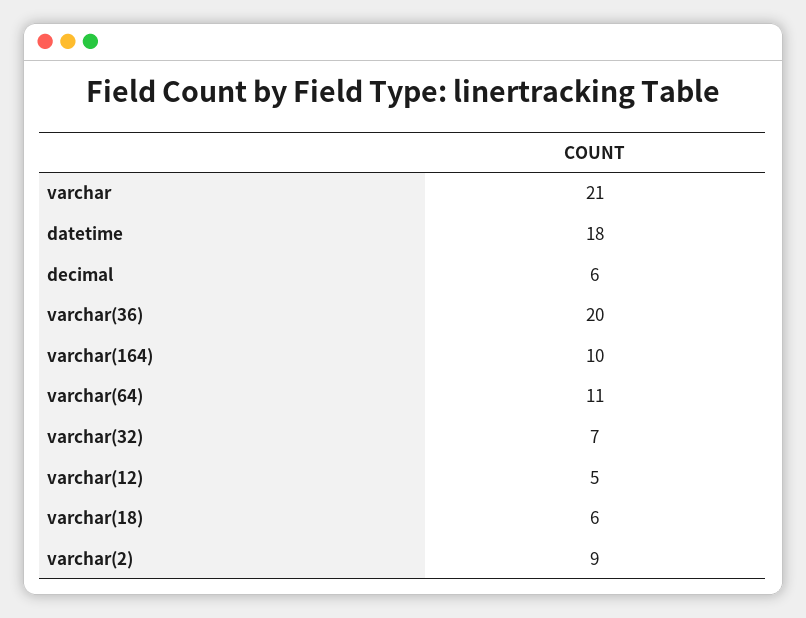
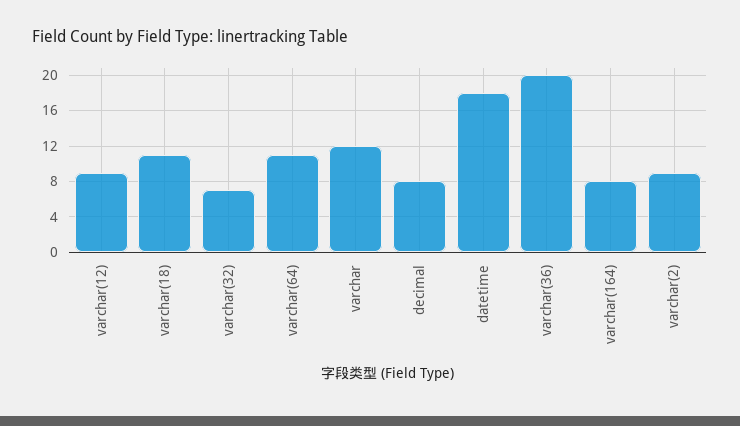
  {
-   "varchar": 21,
+   "varchar": 12,
    "datetime": 18,
-   "decimal": 6,
+   "decimal": 8,
    "varchar(36)": 20,
-   "varchar(164)": 10,
+   "varchar(164)": 8,
    "varchar(64)": 11,
    "varchar(32)": 7,
-   "varchar(12)": 5,
+   "varchar(12)": 9,
-   "varchar(18)": 6,
+   "varchar(18)": 11,
    "varchar(2)": 9
  }

